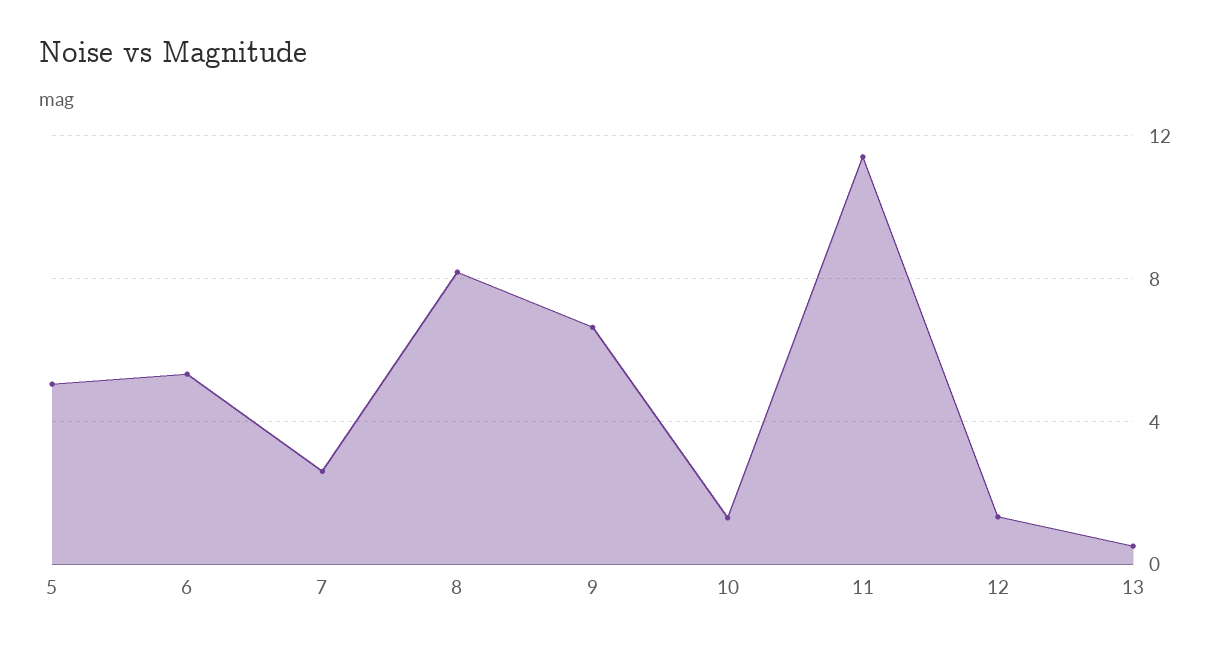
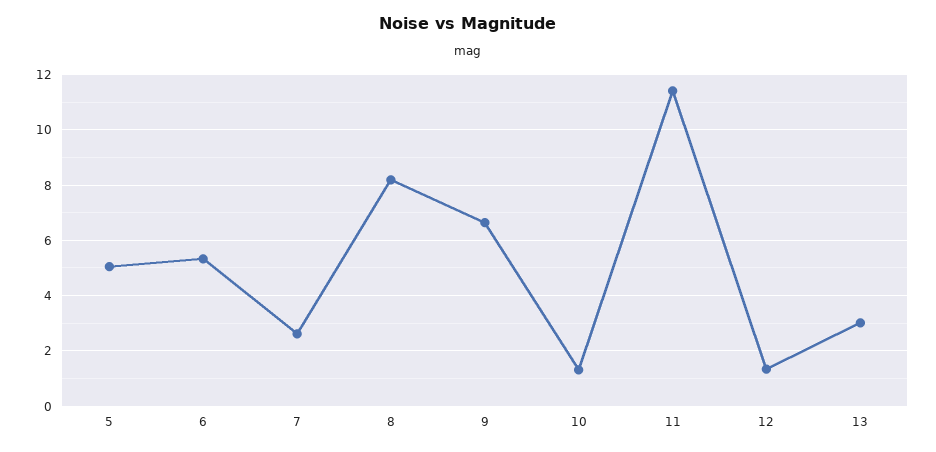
  {
    "5": 5,
    "6": 5.25,
    "7": 2.5,
    "8": 8.25,
    "9": 6.75,
    "10": 1.25,
    "11": 11.5,
    "12": 1.25,
-   "13": 0.5
+   "13": 3
  }

